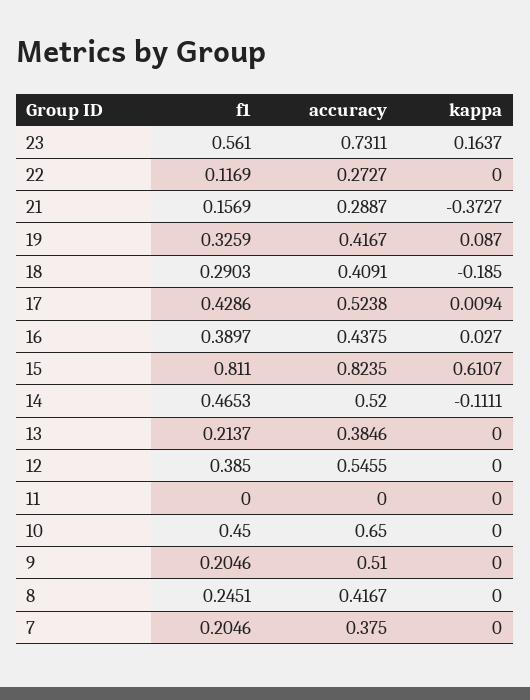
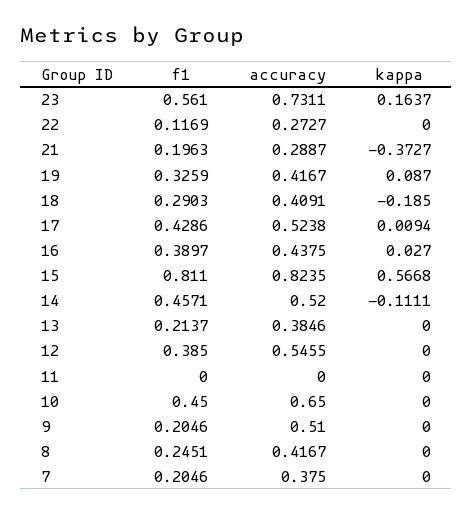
  {
    "f1": {
      "23": 0.561,
      "22": 0.1169,
-     "21": 0.1569,
+     "21": 0.1963,
      "19": 0.3259,
      "18": 0.2903,
      "17": 0.4286,
      "16": 0.3897,
      "15": 0.811,
-     "14": 0.4653,
+     "14": 0.4571,
      "13": 0.2137,
      "12": 0.385,
      "11": 0,
      "10": 0.45,
      "9": 0.2046,
      "8": 0.2451,
      "7": 0.2046
    },
    "accuracy": {
      "23": 0.7311,
      "22": 0.2727,
      "21": 0.2887,
      "19": 0.4167,
      "18": 0.4091,
      "17": 0.5238,
      "16": 0.4375,
      "15": 0.8235,
      "14": 0.52,
      "13": 0.3846,
      "12": 0.5455,
      "11": 0,
      "10": 0.65,
      "9": 0.51,
      "8": 0.4167,
      "7": 0.375
    },
    "kappa": {
      "23": 0.1637,
      "22": 0,
      "21": -0.3727,
      "19": 0.087,
      "18": -0.185,
      "17": 0.0094,
      "16": 0.027,
-     "15": 0.6107,
+     "15": 0.5668,
      "14": -0.1111,
      "13": 0,
      "12": 0,
      "11": 0,
      "10": 0,
      "9": 0,
      "8": 0,
      "7": 0
    }
  }

